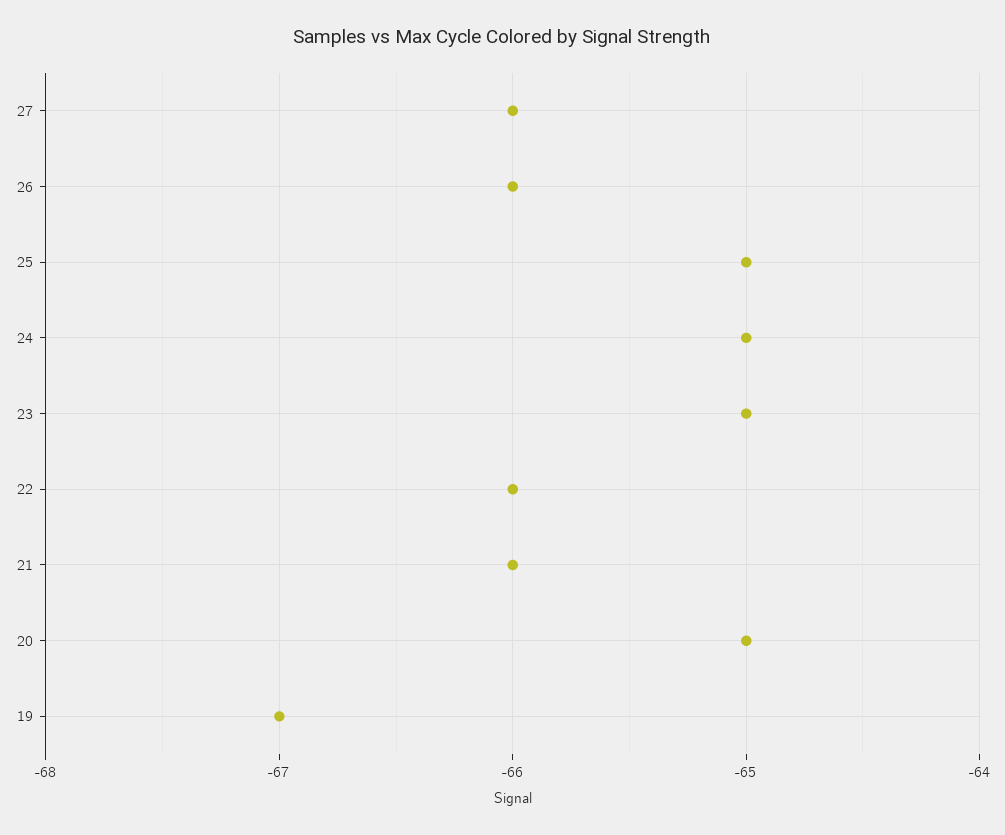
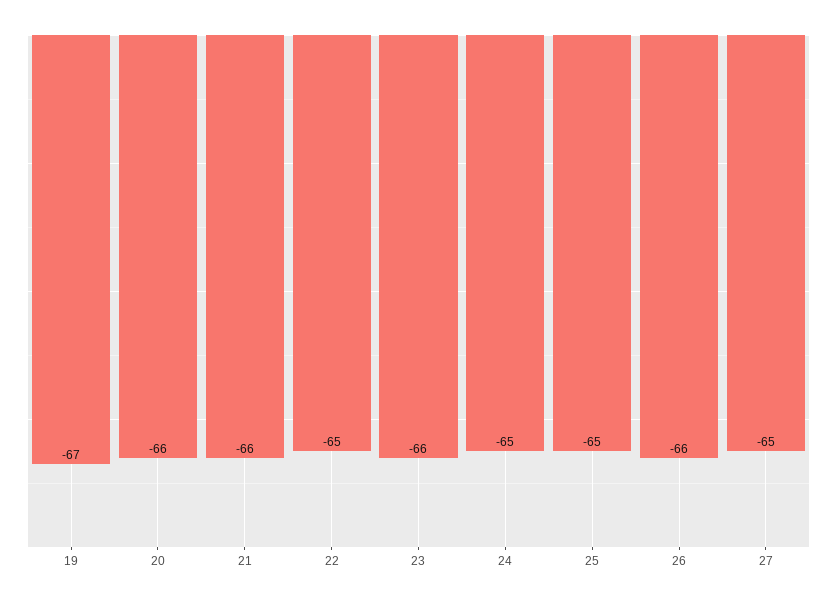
  {
-   "27": -66,
+   "27": -65,
    "26": -66,
    "25": -65,
    "24": -65,
-   "23": -65,
+   "23": -66,
-   "22": -66,
+   "22": -65,
    "21": -66,
-   "20": -65,
+   "20": -66,
    "19": -67
  }

